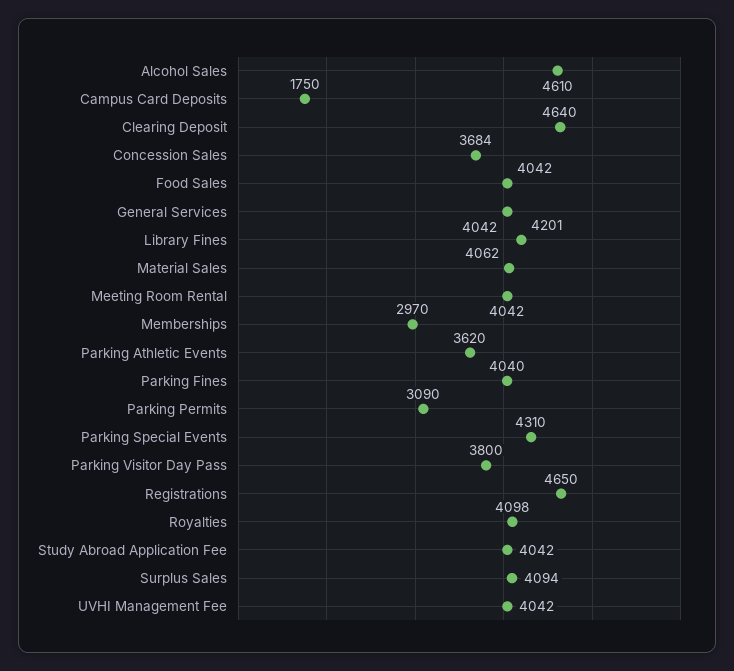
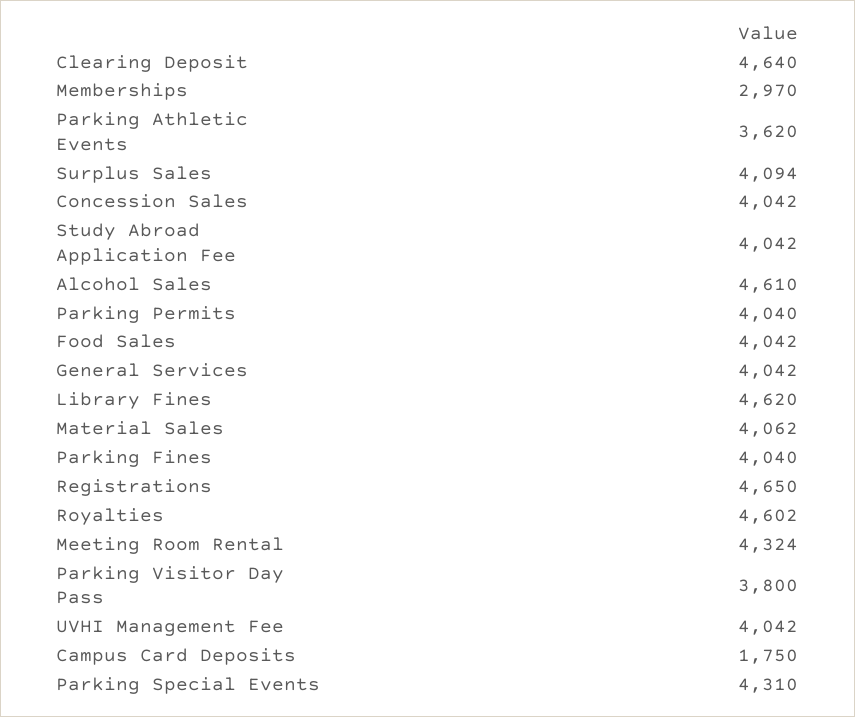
  {
    "Alcohol Sales": 4610,
    "Campus Card Deposits": 1750,
    "Clearing Deposit": 4640,
-   "Concession Sales": 3684,
+   "Concession Sales": 4042,
    "Food Sales": 4042,
    "General Services": 4042,
-   "Library Fines": 4201,
+   "Library Fines": 4620,
    "Material Sales": 4062,
-   "Meeting Room Rental": 4042,
+   "Meeting Room Rental": 4324,
    "Memberships": 2970,
    "Parking Athletic Events": 3620,
    "Parking Fines": 4040,
-   "Parking Permits": 3090,
+   "Parking Permits": 4040,
    "Parking Special Events": 4310,
    "Parking Visitor Day Pass": 3800,
    "Registrations": 4650,
-   "Royalties": 4098,
+   "Royalties": 4602,
    "Study Abroad Application Fee": 4042,
    "Surplus Sales": 4094,
    "UVHI Management Fee": 4042
  }

